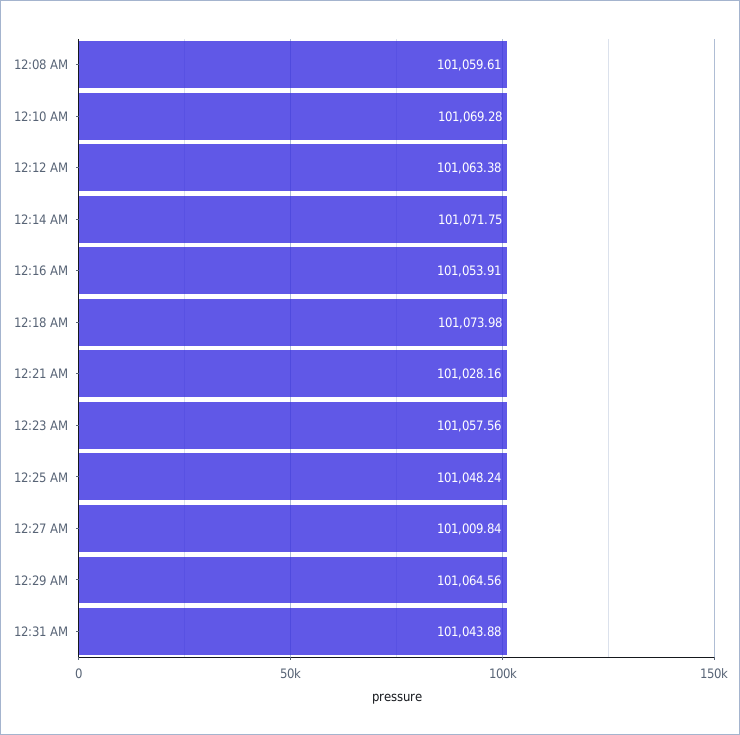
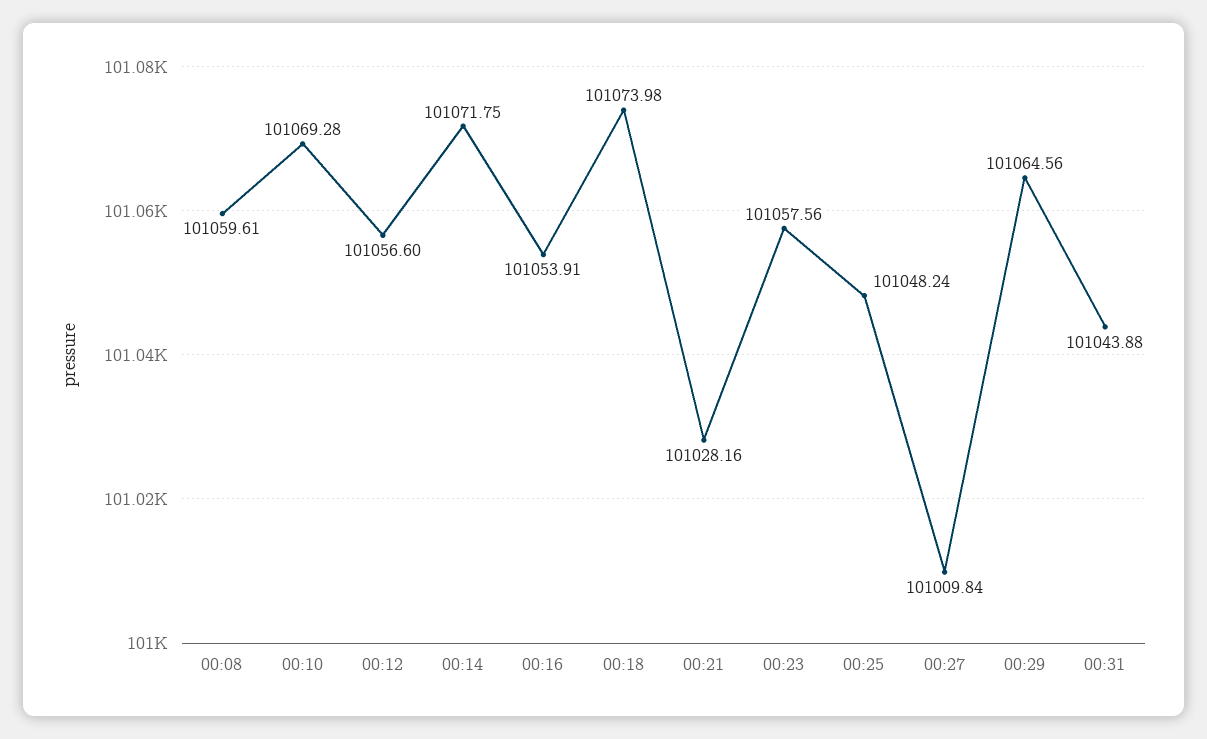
  {
    "12:08 AM": 101059.61,
    "12:10 AM": 101069.28,
-   "12:12 AM": 101063.38,
+   "12:12 AM": 101056.6,
    "12:14 AM": 101071.75,
    "12:16 AM": 101053.91,
    "12:18 AM": 101073.98,
    "12:21 AM": 101028.16,
    "12:23 AM": 101057.56,
    "12:25 AM": 101048.24,
    "12:27 AM": 101009.84,
    "12:29 AM": 101064.56,
    "12:31 AM": 101043.88
  }

